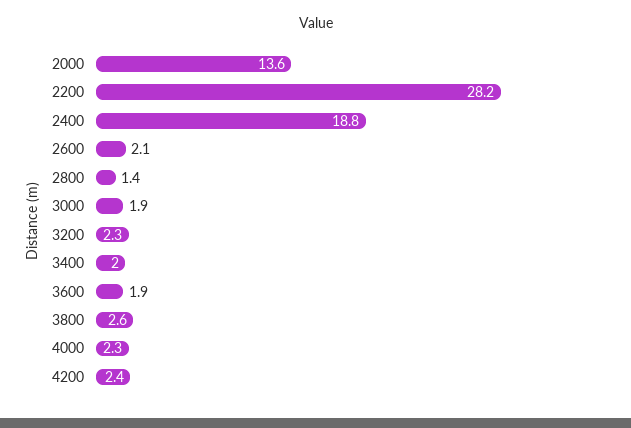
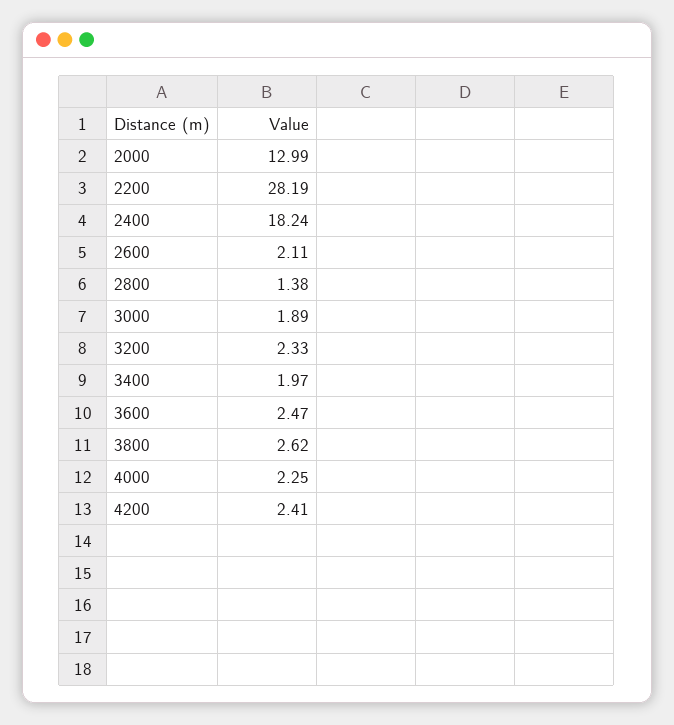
  {
-   "2000": 13.6,
+   "2000": 12.99,
    "2200": 28.19,
-   "2400": 18.8,
+   "2400": 18.24,
    "2600": 2.11,
    "2800": 1.38,
    "3000": 1.89,
    "3200": 2.33,
    "3400": 1.97,
-   "3600": 1.9,
+   "3600": 2.47,
    "3800": 2.62,
    "4000": 2.25,
    "4200": 2.41
  }

